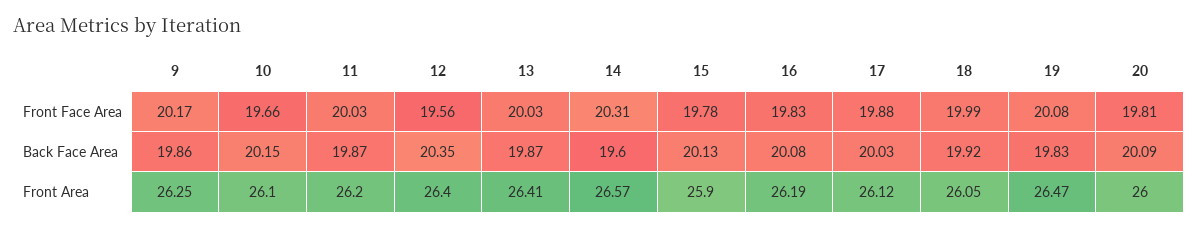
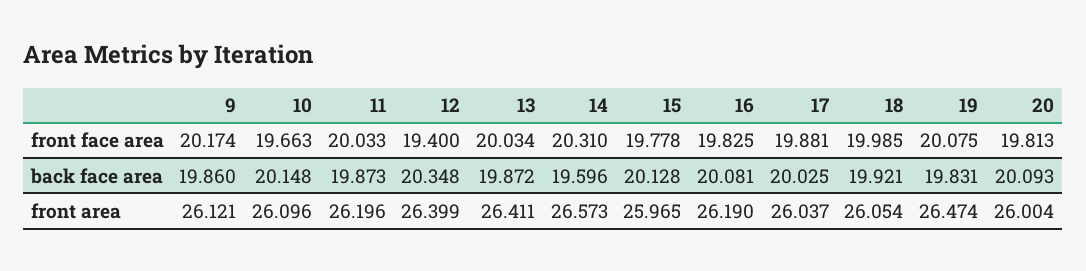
  {
    "9": {
      "Front Face Area": 20.174,
      "Back Face Area": 19.86,
-     "Front Area": 26.25
+     "Front Area": 26.121
    },
    "10": {
      "Front Face Area": 19.663,
      "Back Face Area": 20.148,
      "Front Area": 26.096
    },
    "11": {
      "Front Face Area": 20.033,
      "Back Face Area": 19.873,
      "Front Area": 26.196
    },
    "12": {
-     "Front Face Area": 19.56,
+     "Front Face Area": 19.4,
      "Back Face Area": 20.348,
      "Front Area": 26.399
    },
    "13": {
      "Front Face Area": 20.034,
      "Back Face Area": 19.872,
      "Front Area": 26.411
    },
    "14": {
      "Front Face Area": 20.31,
      "Back Face Area": 19.596,
      "Front Area": 26.573
    },
    "15": {
      "Front Face Area": 19.778,
      "Back Face Area": 20.128,
-     "Front Area": 25.9
+     "Front Area": 25.965
    },
    "16": {
      "Front Face Area": 19.825,
      "Back Face Area": 20.081,
      "Front Area": 26.19
    },
    "17": {
      "Front Face Area": 19.881,
      "Back Face Area": 20.025,
-     "Front Area": 26.12
+     "Front Area": 26.037
    },
    "18": {
      "Front Face Area": 19.985,
      "Back Face Area": 19.921,
      "Front Area": 26.054
    },
    "19": {
      "Front Face Area": 20.075,
      "Back Face Area": 19.831,
      "Front Area": 26.474
    },
    "20": {
      "Front Face Area": 19.813,
      "Back Face Area": 20.093,
      "Front Area": 26.004
    }
  }

